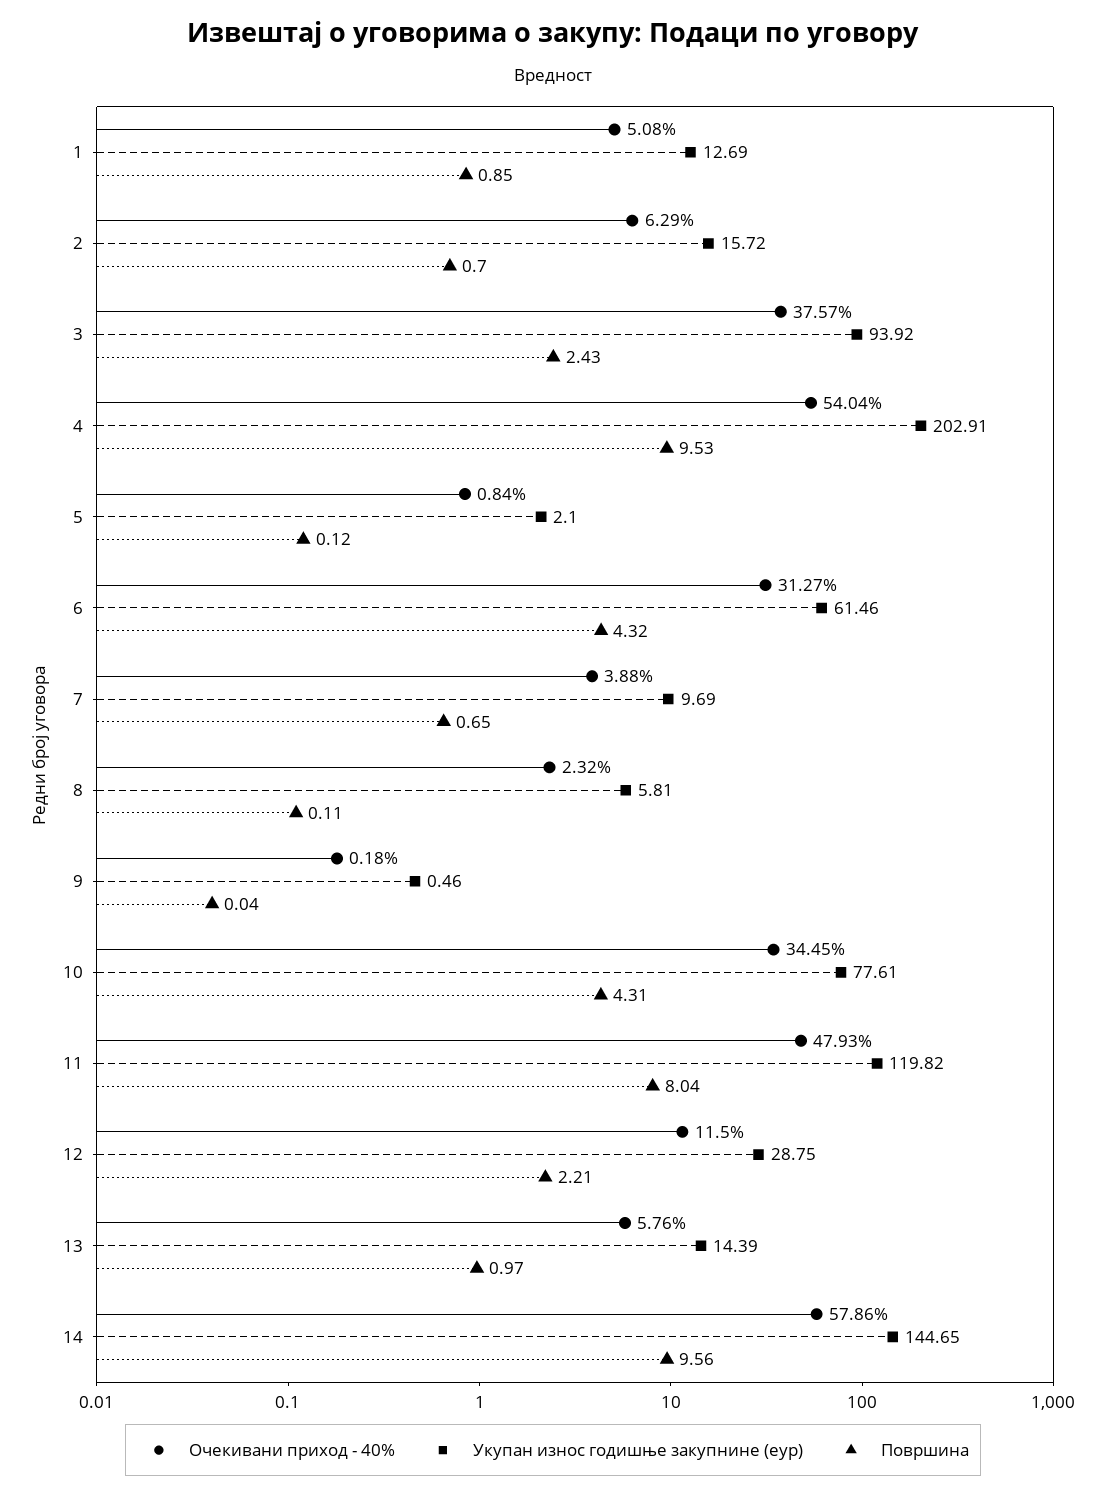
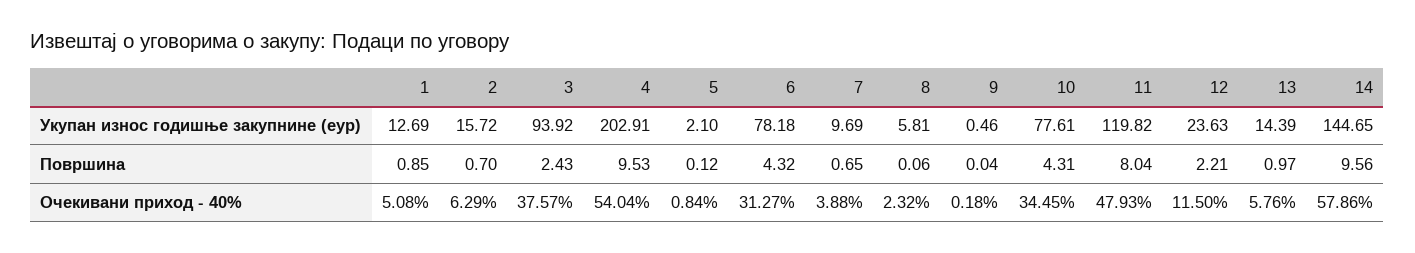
  {
    "Очекивани приход - 40%": {
      "1": 5.08,
      "2": 6.29,
      "3": 37.57,
      "4": 54.04,
      "5": 0.84,
      "6": 31.27,
      "7": 3.88,
      "8": 2.32,
      "9": 0.18,
      "10": 34.45,
      "11": 47.93,
      "12": 11.5,
      "13": 5.76,
      "14": 57.86
    },
    "Укупан износ годишње закупнине (еур)": {
      "1": 12.69,
      "2": 15.72,
      "3": 93.92,
      "4": 202.91,
      "5": 2.1,
-     "6": 61.46,
+     "6": 78.18,
      "7": 9.69,
      "8": 5.81,
      "9": 0.46,
      "10": 77.61,
      "11": 119.82,
-     "12": 28.75,
+     "12": 23.63,
      "13": 14.39,
      "14": 144.65
    },
    "Површина": {
      "1": 0.85,
      "2": 0.7,
      "3": 2.43,
      "4": 9.53,
      "5": 0.12,
      "6": 4.32,
      "7": 0.65,
-     "8": 0.11,
+     "8": 0.06,
      "9": 0.04,
      "10": 4.31,
      "11": 8.04,
      "12": 2.21,
      "13": 0.97,
      "14": 9.56
    }
  }

